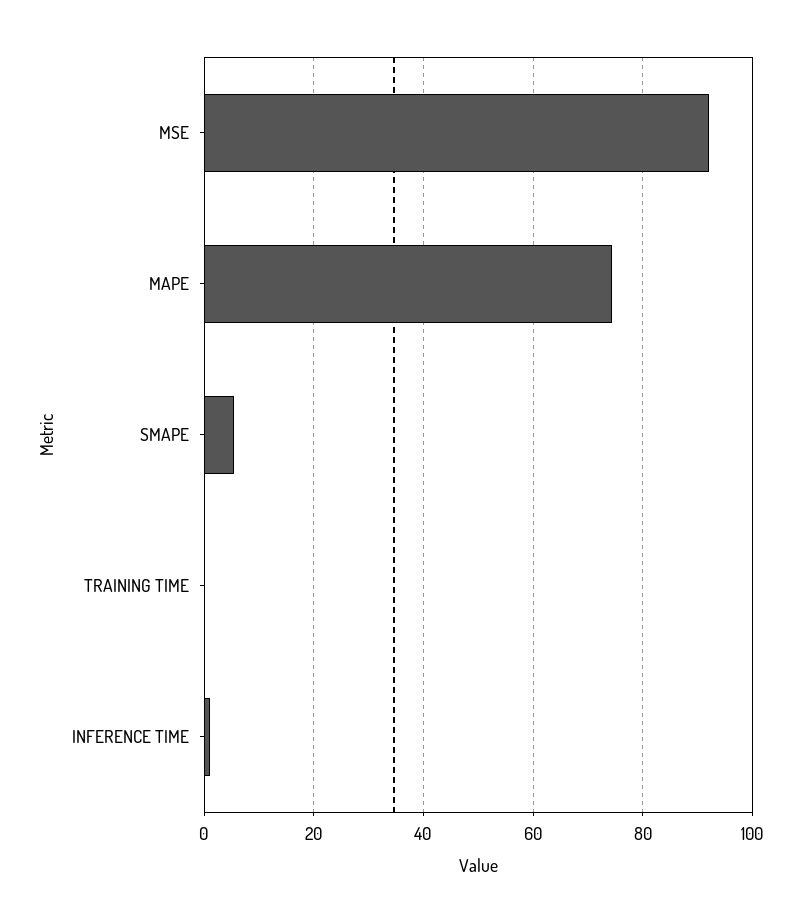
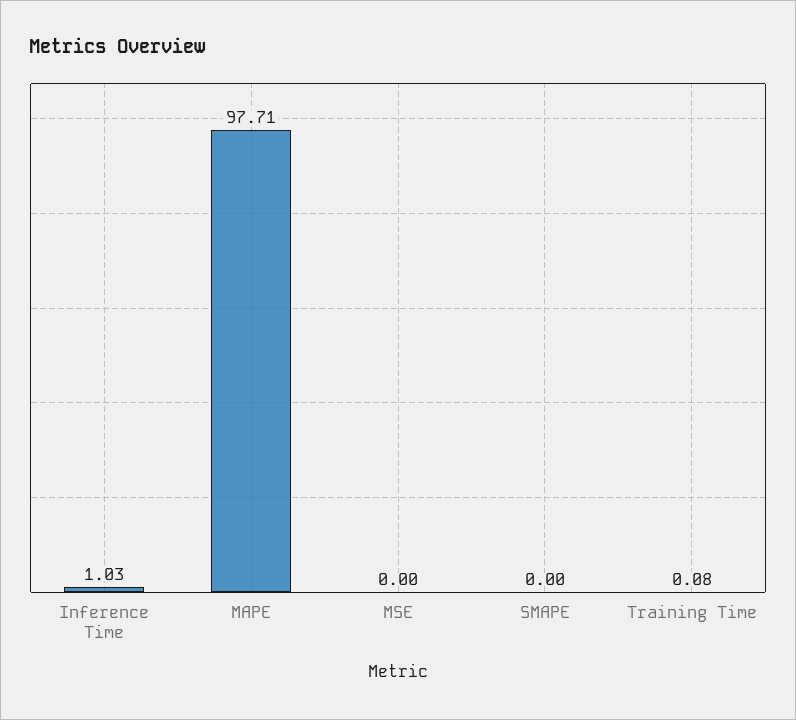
  {
-   "MSE": 92,
+   "MSE": 0,
-   "MAPE": 74,
+   "MAPE": 97.71,
-   "SMAPE": 6,
+   "SMAPE": 0,
    "TRAINING TIME": 0.08,
    "INFERENCE TIME": 1.03
  }

